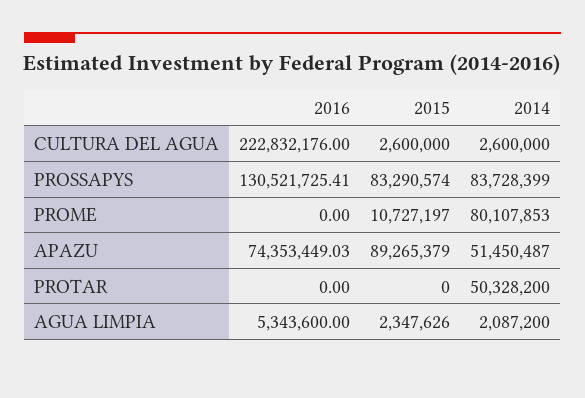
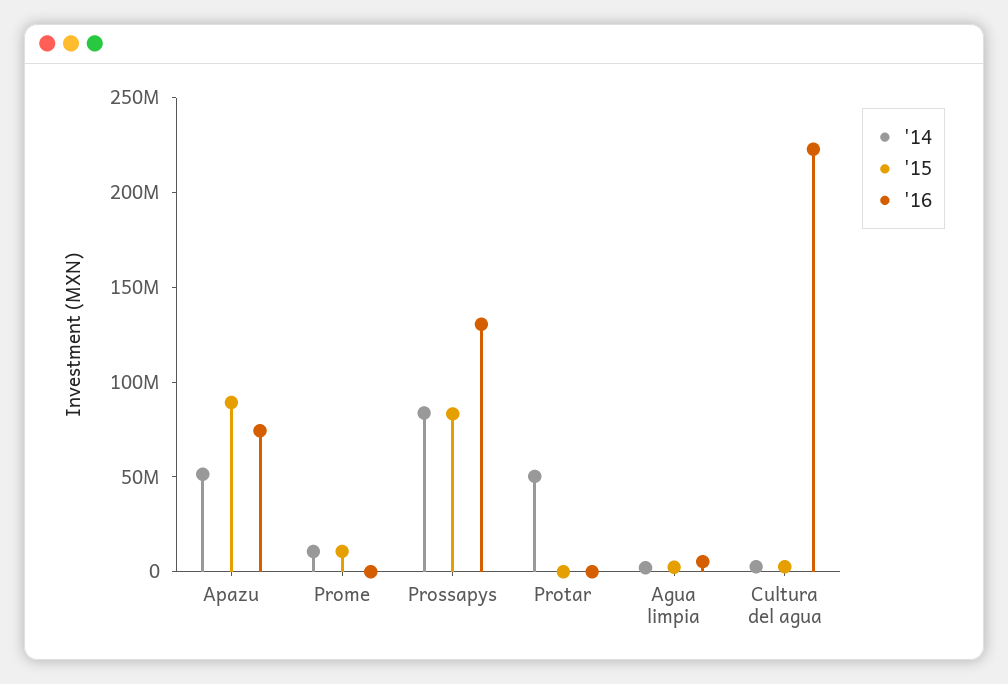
  {
    "2016": {
      "CULTURA DEL AGUA": 222832176,
      "PROSSAPYS": 130521725.41,
      "PROME": 0,
      "APAZU": 74353449.03,
      "PROTAR": 0,
      "AGUA LIMPIA": 5343600
    },
    "2015": {
      "CULTURA DEL AGUA": 2600000,
      "PROSSAPYS": 83290574,
      "PROME": 10727197,
      "APAZU": 89265379,
      "PROTAR": 0,
      "AGUA LIMPIA": 2347626
    },
    "2014": {
      "CULTURA DEL AGUA": 2600000,
      "PROSSAPYS": 83728399,
-     "PROME": 80107853,
+     "PROME": 10000000,
      "APAZU": 51450487,
      "PROTAR": 50328200,
      "AGUA LIMPIA": 2087200
    }
  }

